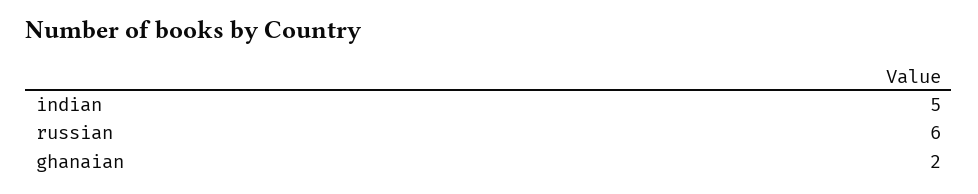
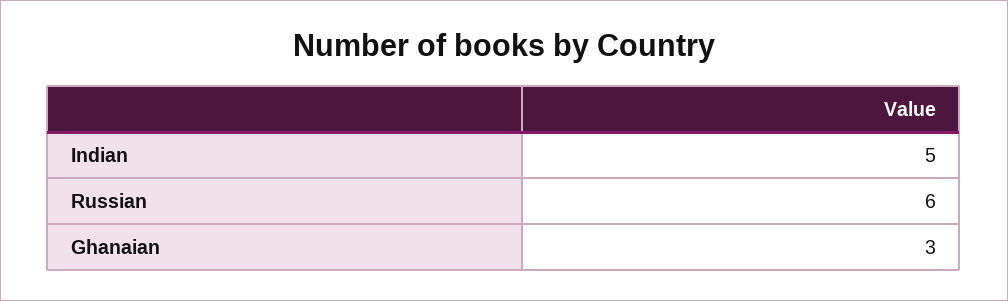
  {
    "indian": 5,
    "russian": 6,
-   "ghanaian": 2
+   "ghanaian": 3
  }

